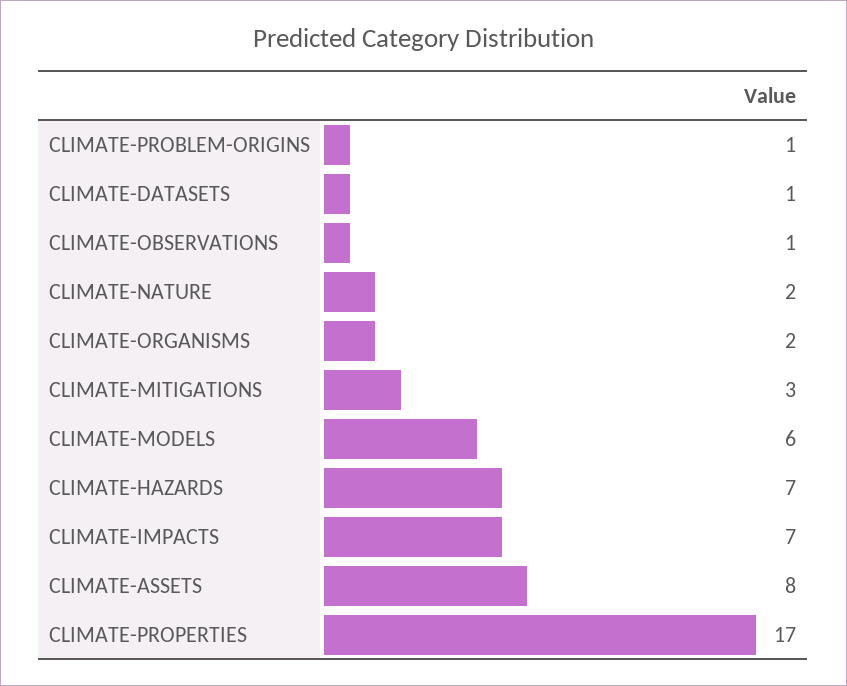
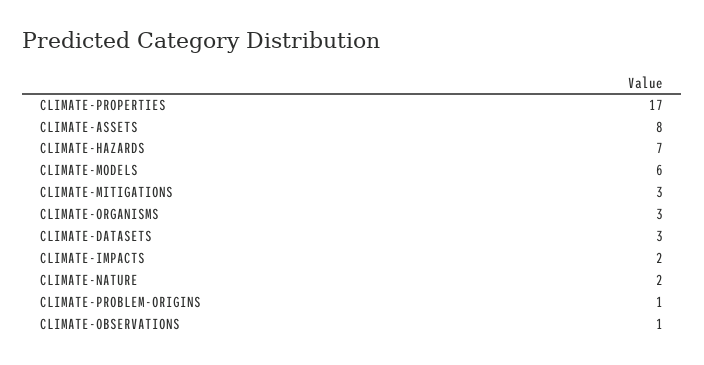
  {
    "CLIMATE-PROBLEM-ORIGINS": 1,
-   "CLIMATE-DATASETS": 1,
+   "CLIMATE-DATASETS": 3,
    "CLIMATE-OBSERVATIONS": 1,
    "CLIMATE-NATURE": 2,
-   "CLIMATE-ORGANISMS": 2,
+   "CLIMATE-ORGANISMS": 3,
    "CLIMATE-MITIGATIONS": 3,
    "CLIMATE-MODELS": 6,
    "CLIMATE-HAZARDS": 7,
-   "CLIMATE-IMPACTS": 7,
+   "CLIMATE-IMPACTS": 2,
    "CLIMATE-ASSETS": 8,
    "CLIMATE-PROPERTIES": 17
  }

